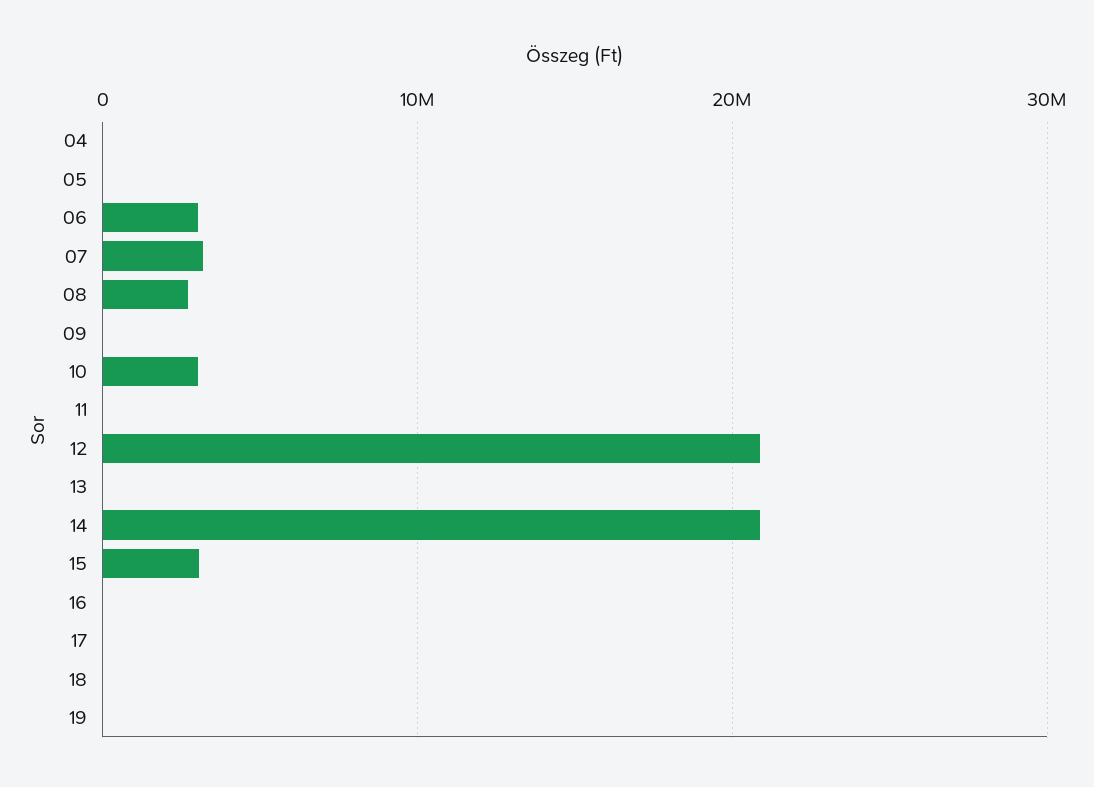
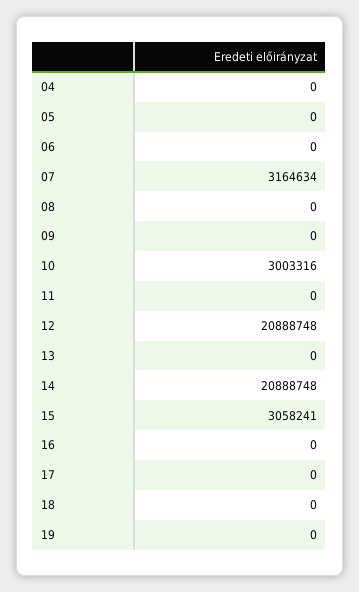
  {
    "04": 0,
    "05": 0,
-   "06": 3000000,
+   "06": 0,
    "07": 3164634,
-   "08": 3000000,
+   "08": 0,
    "09": 0,
    "10": 3003316,
    "11": 0,
    "12": 20888748,
    "13": 0,
    "14": 20888748,
    "15": 3058241,
    "16": 0,
    "17": 0,
    "18": 0,
    "19": 0
  }

